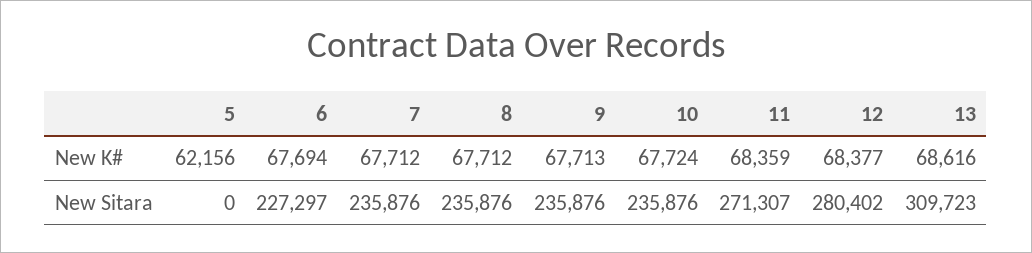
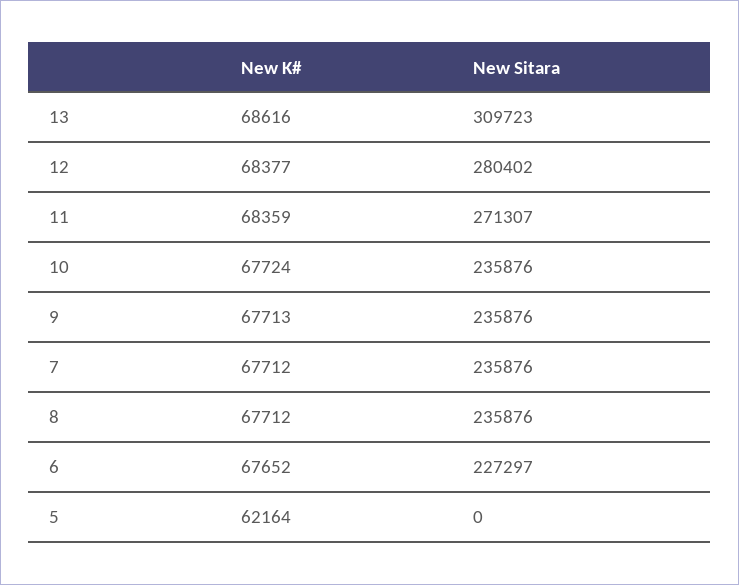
  {
    "5": {
-     "New K#": 62156,
+     "New K#": 62164,
      "New Sitara": 0
    },
    "6": {
-     "New K#": 67694,
+     "New K#": 67652,
      "New Sitara": 227297
    },
    "7": {
      "New K#": 67712,
      "New Sitara": 235876
    },
    "8": {
      "New K#": 67712,
      "New Sitara": 235876
    },
    "9": {
      "New K#": 67713,
      "New Sitara": 235876
    },
    "10": {
      "New K#": 67724,
      "New Sitara": 235876
    },
    "11": {
      "New K#": 68359,
      "New Sitara": 271307
    },
    "12": {
      "New K#": 68377,
      "New Sitara": 280402
    },
    "13": {
      "New K#": 68616,
      "New Sitara": 309723
    }
  }

